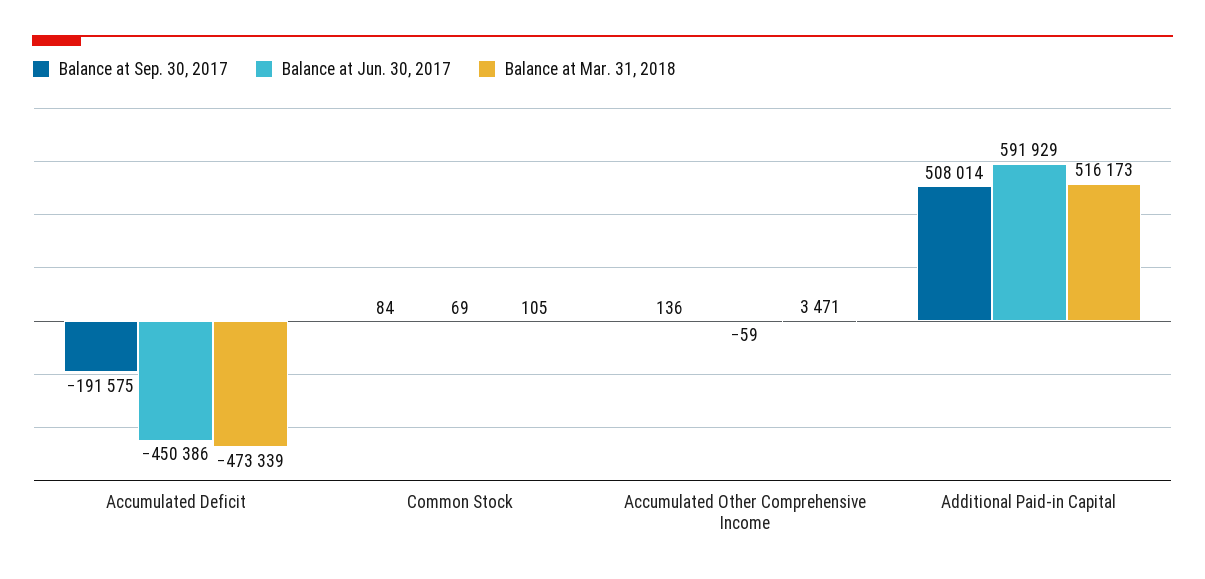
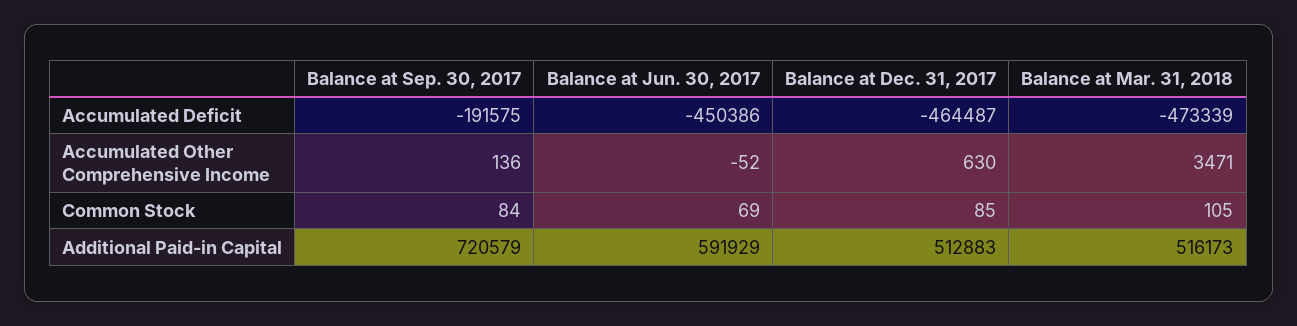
  {
    "Balance at Sep. 30, 2017": {
      "Accumulated Deficit": -191575,
      "Common Stock": 84,
      "Accumulated Other Comprehensive Income": 136,
-     "Additional Paid-in Capital": 508014
+     "Additional Paid-in Capital": 720579
    },
    "Balance at Jun. 30, 2017": {
      "Accumulated Deficit": -450386,
      "Common Stock": 69,
-     "Accumulated Other Comprehensive Income": -59,
+     "Accumulated Other Comprehensive Income": -52,
      "Additional Paid-in Capital": 591929
    },
    "Balance at Mar. 31, 2018": {
      "Accumulated Deficit": -473339,
      "Common Stock": 105,
      "Accumulated Other Comprehensive Income": 3471,
      "Additional Paid-in Capital": 516173
-   }
+   },
+   "Balance at Dec. 31, 2017": {
+     "Accumulated Deficit": -464487,
+     "Accumulated Other Comprehensive Income": 630,
+     "Common Stock": 85,
+     "Additional Paid-in Capital": 512883
+   }
  }

